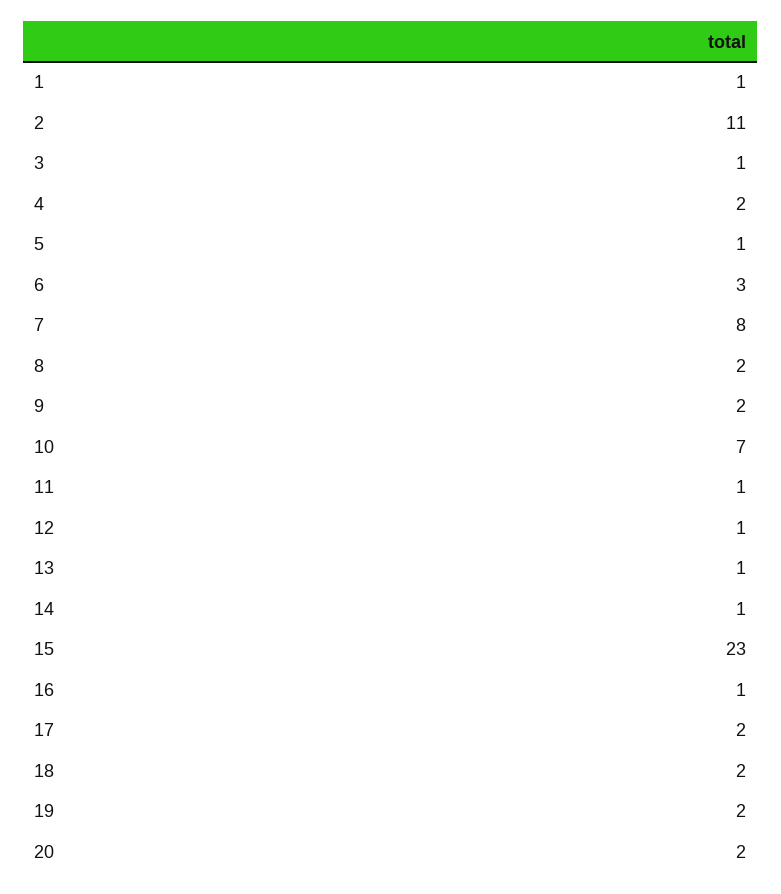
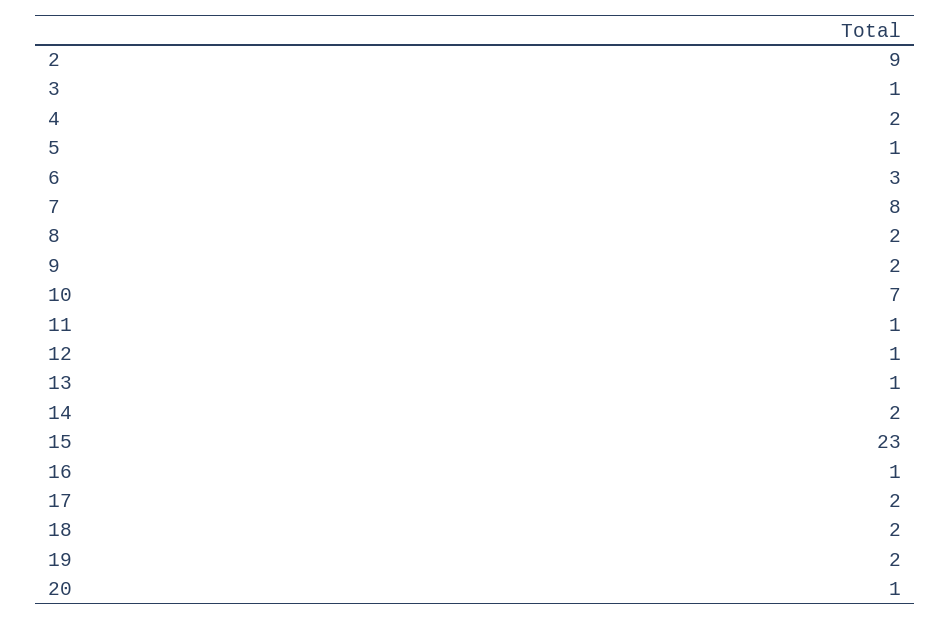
  {
-   "1": 1,
-   "2": 11,
+   "2": 9,
    "3": 1,
    "4": 2,
    "5": 1,
    "6": 3,
    "7": 8,
    "8": 2,
    "9": 2,
    "10": 7,
    "11": 1,
    "12": 1,
    "13": 1,
-   "14": 1,
+   "14": 2,
    "15": 23,
    "16": 1,
    "17": 2,
    "18": 2,
    "19": 2,
-   "20": 2
+   "20": 1
  }

